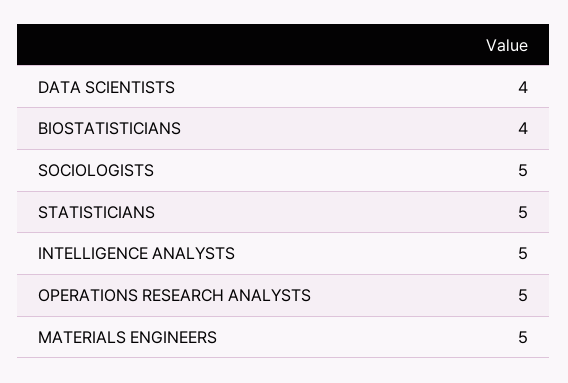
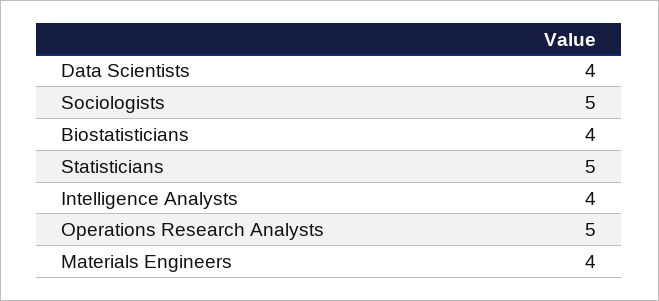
  {
    "DATA SCIENTISTS": 4,
    "BIOSTATISTICIANS": 4,
    "SOCIOLOGISTS": 5,
    "STATISTICIANS": 5,
-   "INTELLIGENCE ANALYSTS": 5,
+   "INTELLIGENCE ANALYSTS": 4,
    "OPERATIONS RESEARCH ANALYSTS": 5,
-   "MATERIALS ENGINEERS": 5
+   "MATERIALS ENGINEERS": 4
  }

